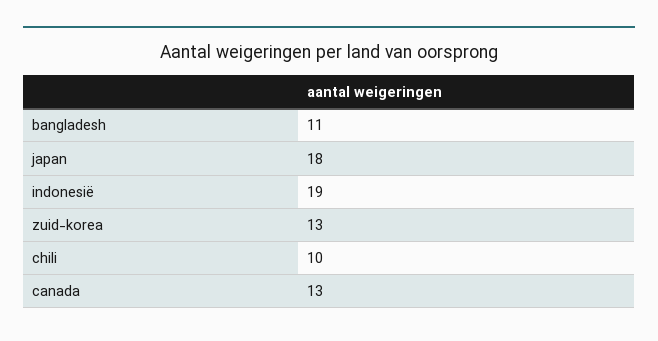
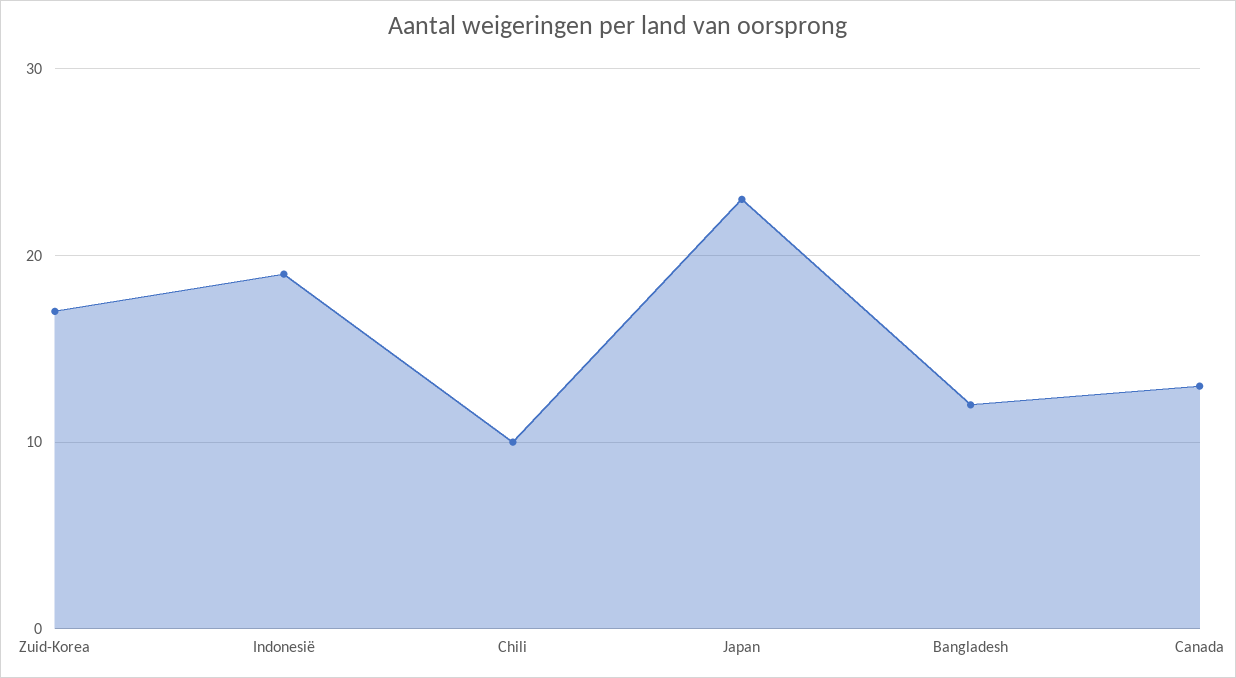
  {
-   "bangladesh": 11,
+   "bangladesh": 12,
-   "japan": 18,
+   "japan": 23,
    "indonesië": 19,
-   "zuid-korea": 13,
+   "zuid-korea": 17,
    "chili": 10,
    "canada": 13
  }

